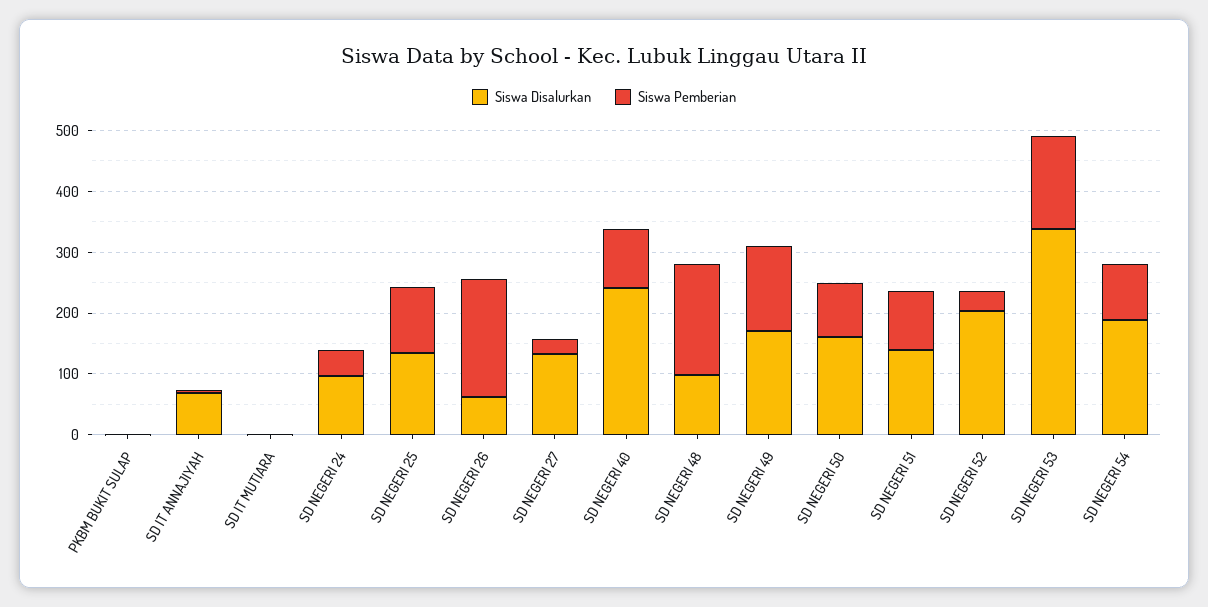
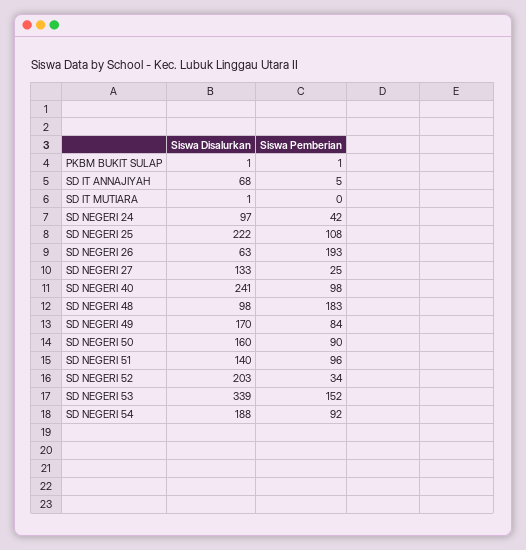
  {
    "Siswa Disalurkan": {
      "PKBM BUKIT SULAP": 1,
      "SD IT ANNAJIYAH": 68,
      "SD IT MUTIARA": 1,
      "SD NEGERI 24": 97,
-     "SD NEGERI 25": 140,
+     "SD NEGERI 25": 222,
      "SD NEGERI 26": 63,
      "SD NEGERI 27": 133,
      "SD NEGERI 40": 241,
      "SD NEGERI 48": 98,
      "SD NEGERI 49": 170,
      "SD NEGERI 50": 160,
      "SD NEGERI 51": 140,
      "SD NEGERI 52": 203,
      "SD NEGERI 53": 339,
      "SD NEGERI 54": 188
    },
    "Siswa Pemberian": {
      "PKBM BUKIT SULAP": 1,
      "SD IT ANNAJIYAH": 5,
      "SD IT MUTIARA": 0,
      "SD NEGERI 24": 42,
      "SD NEGERI 25": 108,
      "SD NEGERI 26": 193,
      "SD NEGERI 27": 25,
      "SD NEGERI 40": 98,
      "SD NEGERI 48": 183,
-     "SD NEGERI 49": 140,
+     "SD NEGERI 49": 84,
      "SD NEGERI 50": 90,
      "SD NEGERI 51": 96,
      "SD NEGERI 52": 34,
      "SD NEGERI 53": 152,
      "SD NEGERI 54": 92
    }
  }

